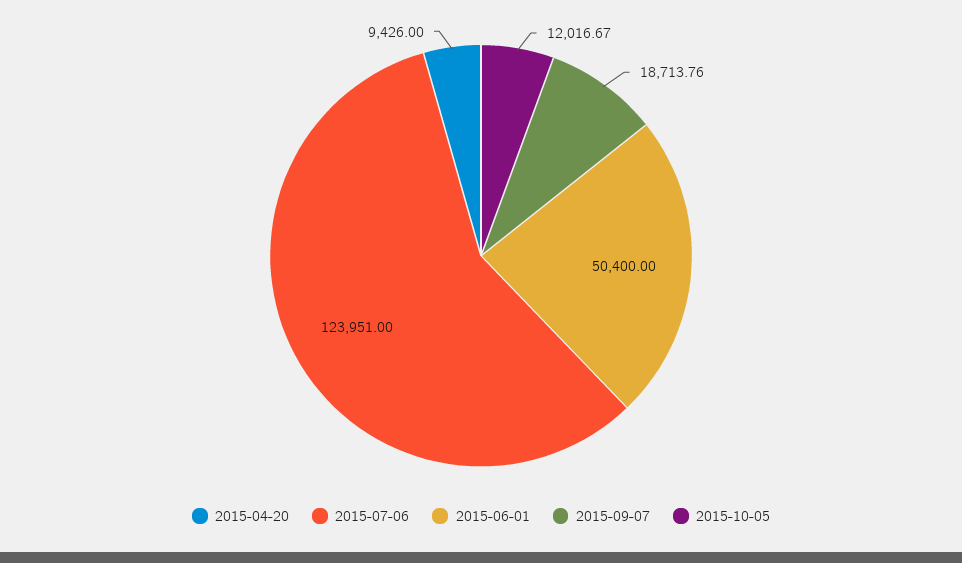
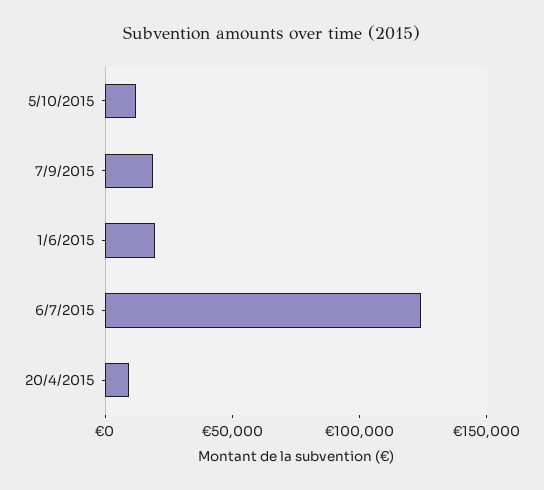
  {
    "2015-04-20": 9426,
    "2015-07-06": 123951,
-   "2015-06-01": 50400,
+   "2015-06-01": 20000,
    "2015-09-07": 18713.76,
    "2015-10-05": 12016.67
  }

